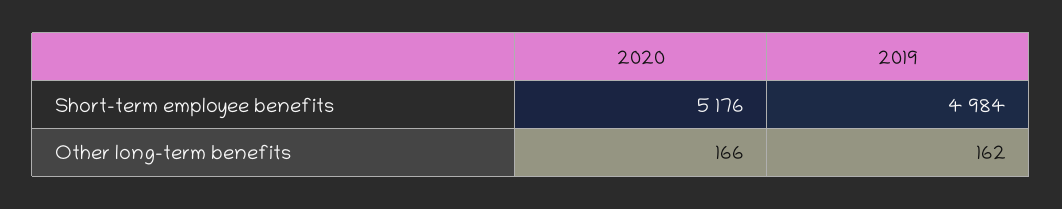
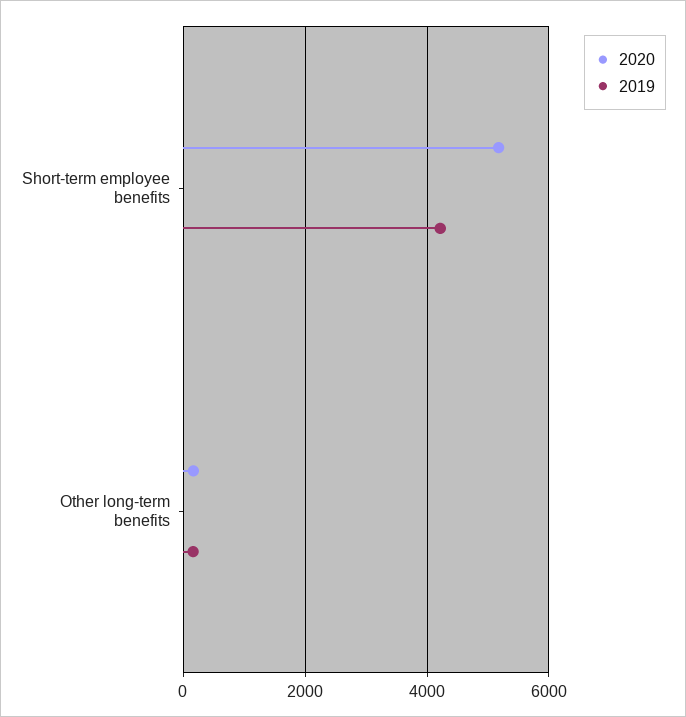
  {
    "2020": {
      "Short-term employee benefits": 5176,
      "Other long-term benefits": 166
    },
    "2019": {
-     "Short-term employee benefits": 4984,
+     "Short-term employee benefits": 4200,
      "Other long-term benefits": 162
    }
  }

